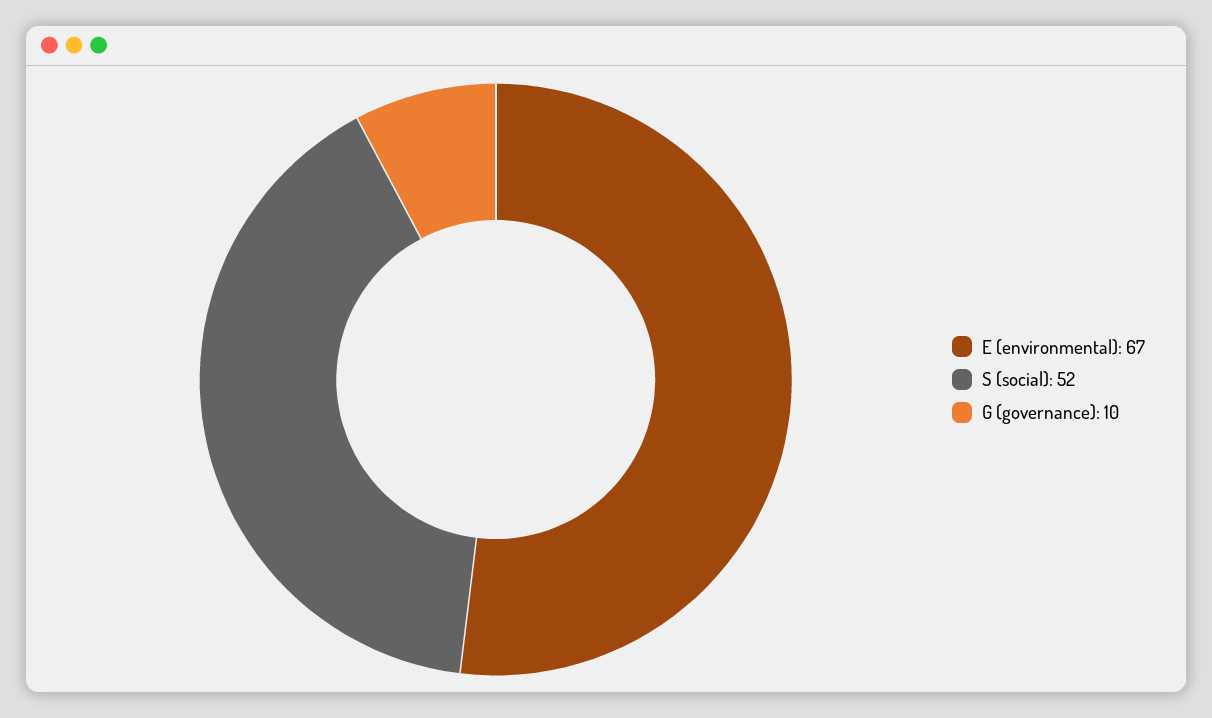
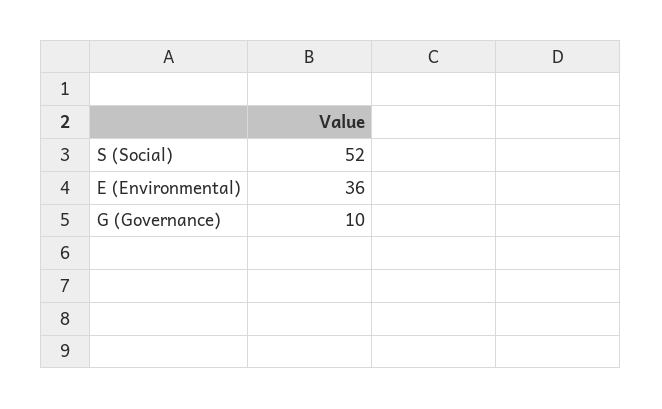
  {
-   "E (environmental)": 67,
+   "E (environmental)": 36,
    "S (social)": 52,
    "G (governance)": 10
  }

